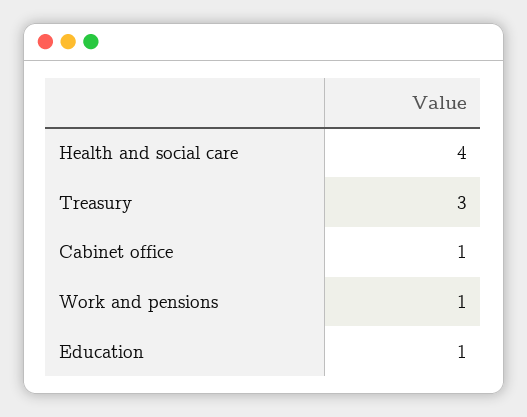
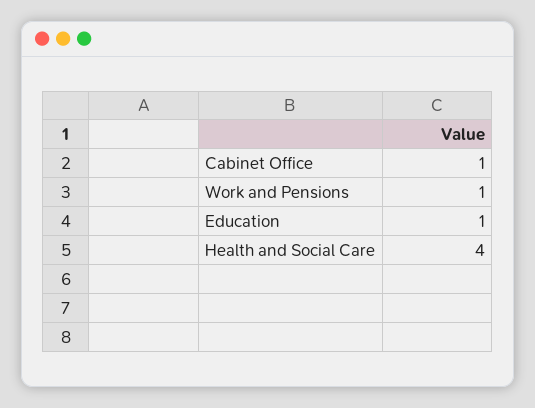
  {
    "Health and social care": 4,
-   "Treasury": 3,
    "Cabinet office": 1,
    "Work and pensions": 1,
    "Education": 1
  }

